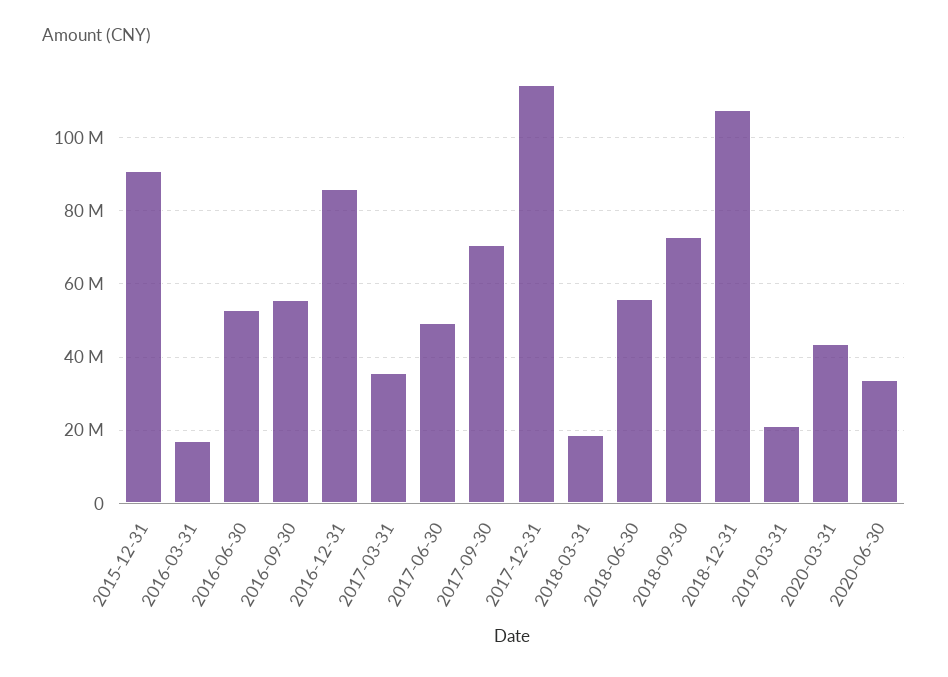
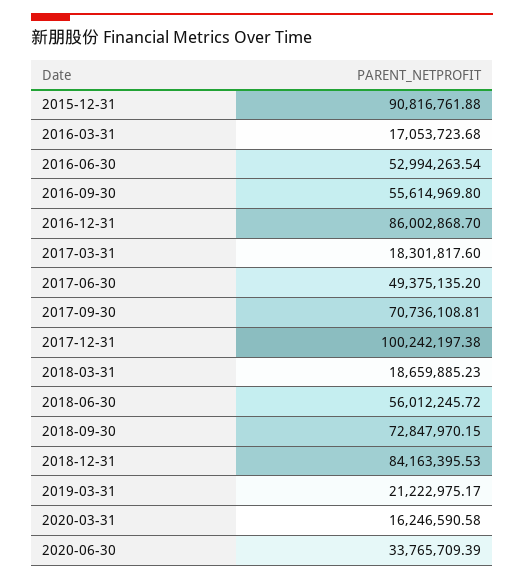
  {
    "2015-12-31": 90816761.88,
    "2016-03-31": 17053723.68,
    "2016-06-30": 52994263.54,
    "2016-09-30": 55614969.8,
    "2016-12-31": 86002868.7,
-   "2017-03-31": 36000000,
+   "2017-03-31": 18301817.6,
    "2017-06-30": 49375135.2,
    "2017-09-30": 70736108.81,
-   "2017-12-31": 114000000,
+   "2017-12-31": 100242197.38,
    "2018-03-31": 18659885.23,
    "2018-06-30": 56012245.72,
    "2018-09-30": 72847970.15,
-   "2018-12-31": 108000000,
+   "2018-12-31": 84163395.53,
    "2019-03-31": 21222975.17,
-   "2020-03-31": 44000000,
+   "2020-03-31": 16246590.58,
    "2020-06-30": 33765709.39
  }

